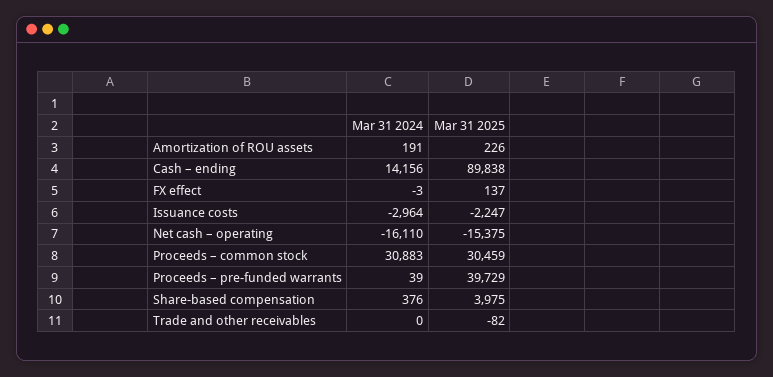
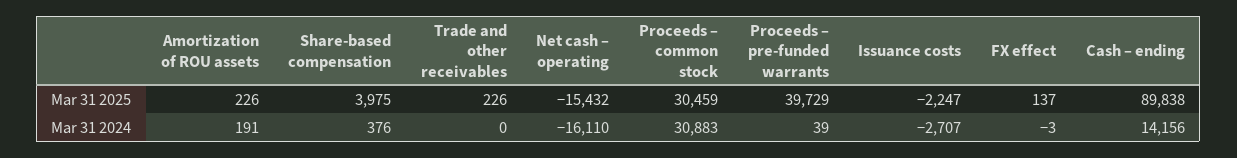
  {
    "Mar 31 2024": {
      "Amortization of ROU assets": 191,
      "Cash – ending": 14156,
      "FX effect": -3,
-     "Issuance costs": -2964,
+     "Issuance costs": -2707,
      "Net cash – operating": -16110,
      "Proceeds – common stock": 30883,
      "Proceeds – pre-funded warrants": 39,
      "Share-based compensation": 376,
      "Trade and other receivables": 0
    },
    "Mar 31 2025": {
      "Amortization of ROU assets": 226,
      "Cash – ending": 89838,
      "FX effect": 137,
      "Issuance costs": -2247,
-     "Net cash – operating": -15375,
+     "Net cash – operating": -15432,
      "Proceeds – common stock": 30459,
      "Proceeds – pre-funded warrants": 39729,
      "Share-based compensation": 3975,
-     "Trade and other receivables": -82
+     "Trade and other receivables": 226
    }
  }

